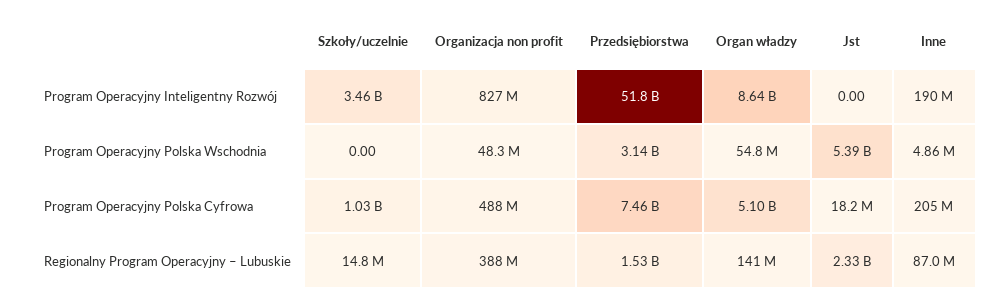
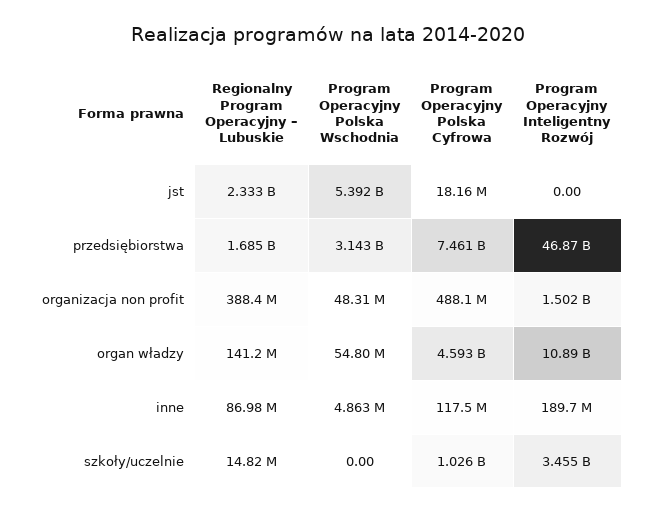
  {
    "Szkoły/uczelnie": {
      "Program Operacyjny Inteligentny Rozwój": 3455000000,
      "Program Operacyjny Polska Wschodnia": 0,
      "Program Operacyjny Polska Cyfrowa": 1026000000,
      "Regionalny Program Operacyjny – Lubuskie": 14820000
    },
    "Organizacja non profit": {
-     "Program Operacyjny Inteligentny Rozwój": 827000000,
+     "Program Operacyjny Inteligentny Rozwój": 1502000000,
      "Program Operacyjny Polska Wschodnia": 48310000,
      "Program Operacyjny Polska Cyfrowa": 488100000,
      "Regionalny Program Operacyjny – Lubuskie": 388400000
    },
    "Przedsiębiorstwa": {
-     "Program Operacyjny Inteligentny Rozwój": 51800000000,
+     "Program Operacyjny Inteligentny Rozwój": 46870000000,
      "Program Operacyjny Polska Wschodnia": 3143000000,
      "Program Operacyjny Polska Cyfrowa": 7461000000,
-     "Regionalny Program Operacyjny – Lubuskie": 1530000000
+     "Regionalny Program Operacyjny – Lubuskie": 1685000000
    },
    "Organ władzy": {
-     "Program Operacyjny Inteligentny Rozwój": 8640000000,
+     "Program Operacyjny Inteligentny Rozwój": 10890000000,
      "Program Operacyjny Polska Wschodnia": 54800000,
-     "Program Operacyjny Polska Cyfrowa": 5100000000,
+     "Program Operacyjny Polska Cyfrowa": 4593000000,
      "Regionalny Program Operacyjny – Lubuskie": 141200000
    },
    "Jst": {
      "Program Operacyjny Inteligentny Rozwój": 0,
      "Program Operacyjny Polska Wschodnia": 5392000000,
      "Program Operacyjny Polska Cyfrowa": 18160000,
      "Regionalny Program Operacyjny – Lubuskie": 2333000000
    },
    "Inne": {
      "Program Operacyjny Inteligentny Rozwój": 189700000,
      "Program Operacyjny Polska Wschodnia": 4863000,
-     "Program Operacyjny Polska Cyfrowa": 205000000,
+     "Program Operacyjny Polska Cyfrowa": 117500000,
      "Regionalny Program Operacyjny – Lubuskie": 86980000
    }
  }

